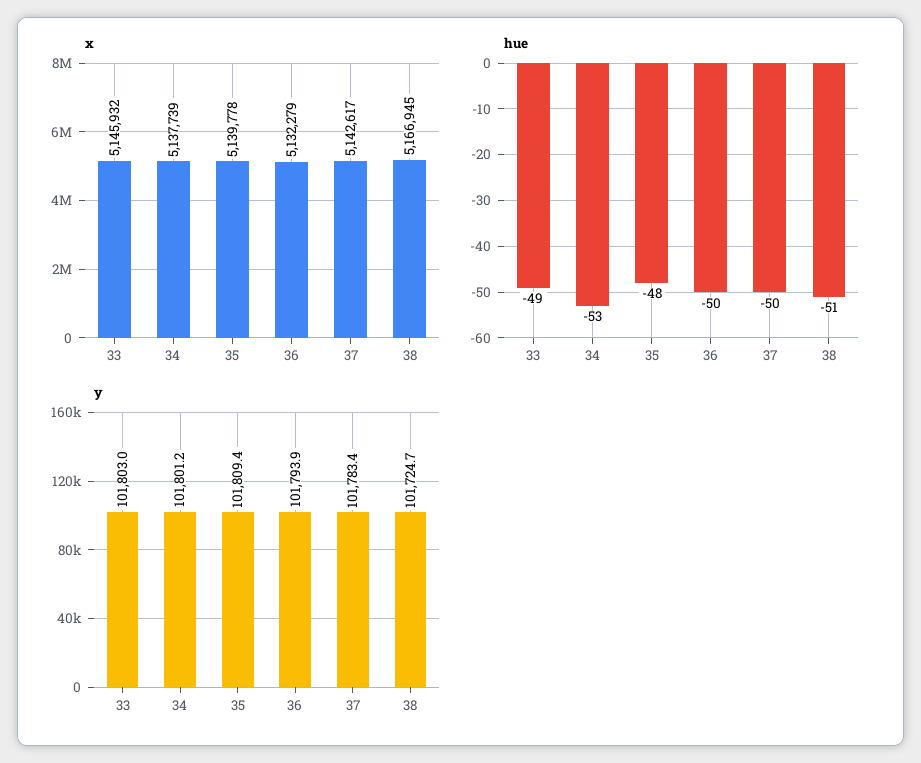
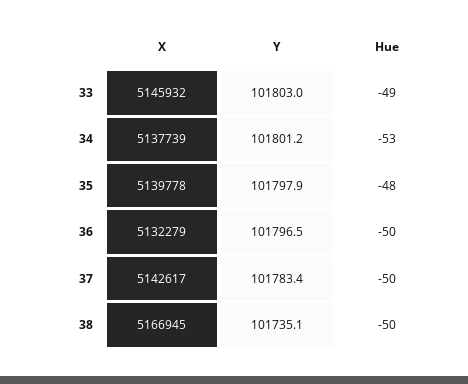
  {
    "x": {
      "33": 5145932,
      "34": 5137739,
      "35": 5139778,
      "36": 5132279,
      "37": 5142617,
      "38": 5166945
    },
    "hue": {
      "33": -49,
      "34": -53,
      "35": -48,
      "36": -50,
      "37": -50,
-     "38": -51
+     "38": -50
    },
    "y": {
      "33": 101803,
      "34": 101801.2,
-     "35": 101809.4,
+     "35": 101797.9,
-     "36": 101793.9,
+     "36": 101796.5,
      "37": 101783.4,
-     "38": 101724.7
+     "38": 101735.1
    }
  }

